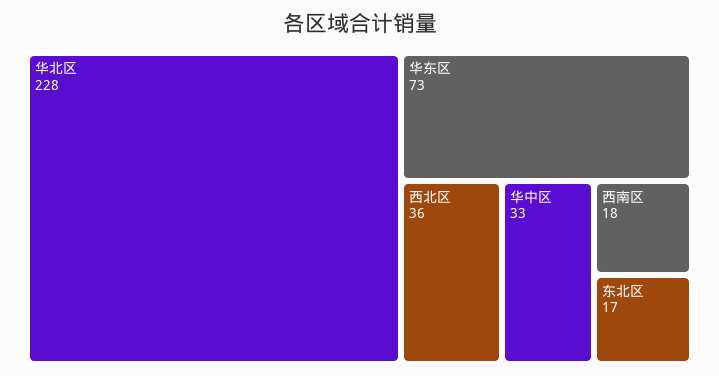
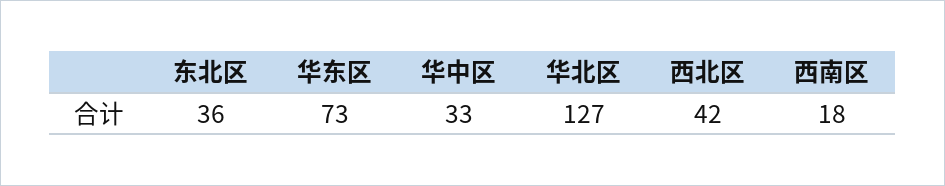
  {
-   "华北区": 228,
+   "华北区": 127,
    "华东区": 73,
-   "西北区": 36,
+   "西北区": 42,
    "华中区": 33,
    "西南区": 18,
-   "东北区": 17
+   "东北区": 36
  }

